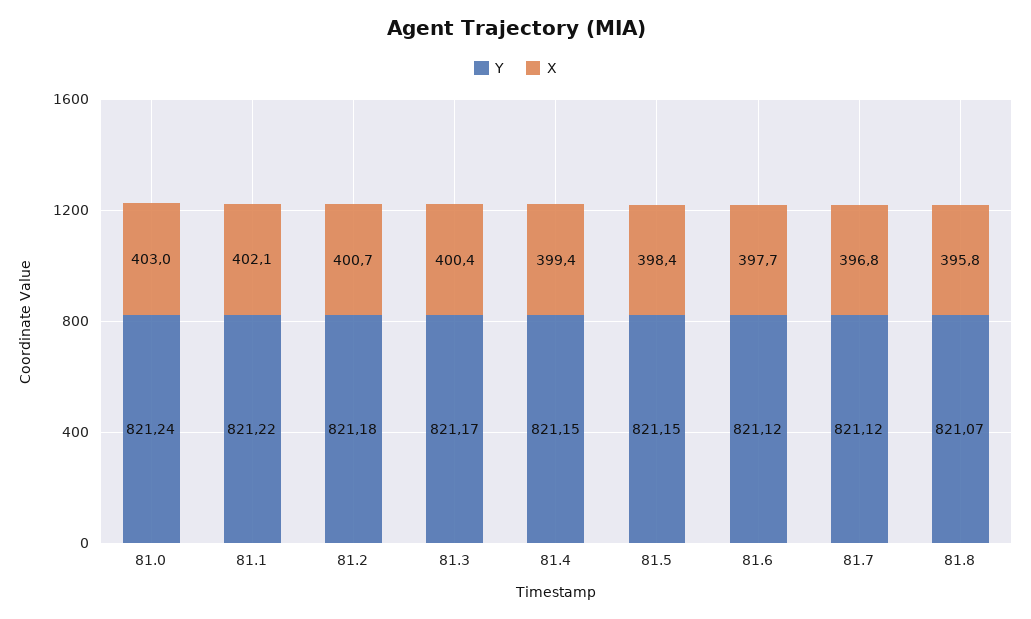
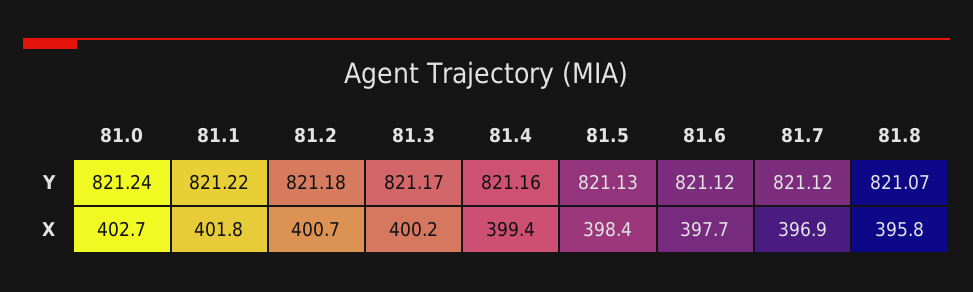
  {
    "Y": {
      "81.0": 821.24,
      "81.1": 821.22,
      "81.2": 821.18,
      "81.3": 821.17,
-     "81.4": 821.15,
+     "81.4": 821.16,
-     "81.5": 821.15,
+     "81.5": 821.13,
      "81.6": 821.12,
      "81.7": 821.12,
      "81.8": 821.07
    },
    "X": {
-     "81.0": 403,
+     "81.0": 402.7,
-     "81.1": 402.1,
+     "81.1": 401.8,
      "81.2": 400.7,
-     "81.3": 400.4,
+     "81.3": 400.2,
      "81.4": 399.4,
      "81.5": 398.4,
      "81.6": 397.7,
-     "81.7": 396.8,
+     "81.7": 396.9,
      "81.8": 395.8
    }
  }

